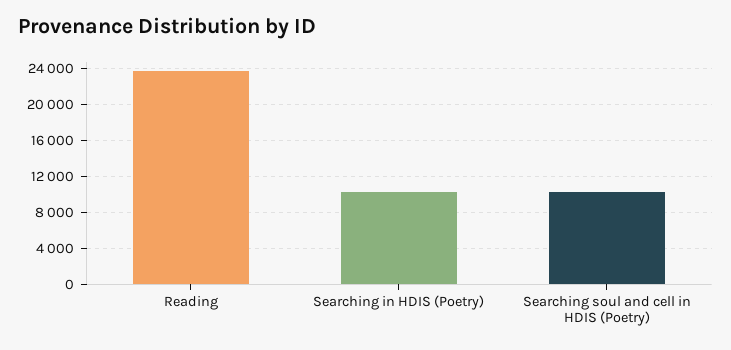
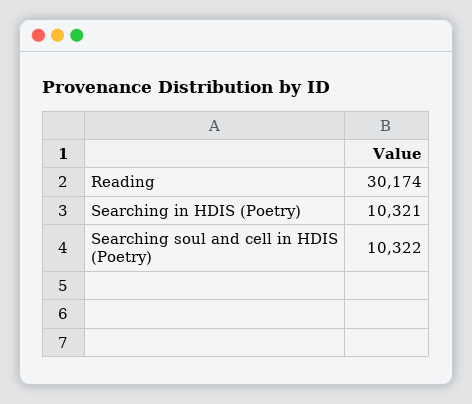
  {
-   "Reading": 24000,
+   "Reading": 30174,
    "Searching in HDIS (Poetry)": 10321,
    "Searching soul and cell in HDIS (Poetry)": 10322
  }

